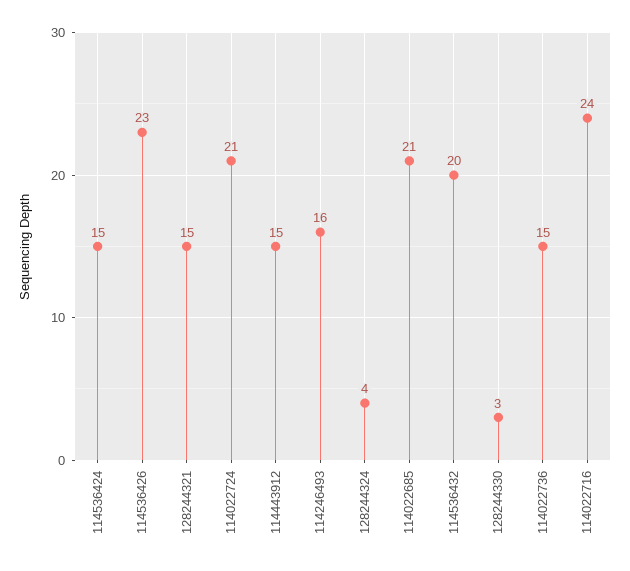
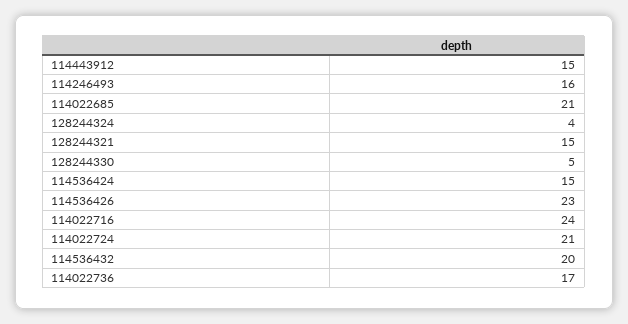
  {
    "114536424": 15,
    "114536426": 23,
    "128244321": 15,
    "114022724": 21,
    "114443912": 15,
    "114246493": 16,
    "128244324": 4,
    "114022685": 21,
    "114536432": 20,
-   "128244330": 3,
+   "128244330": 5,
-   "114022736": 15,
+   "114022736": 17,
    "114022716": 24
  }

